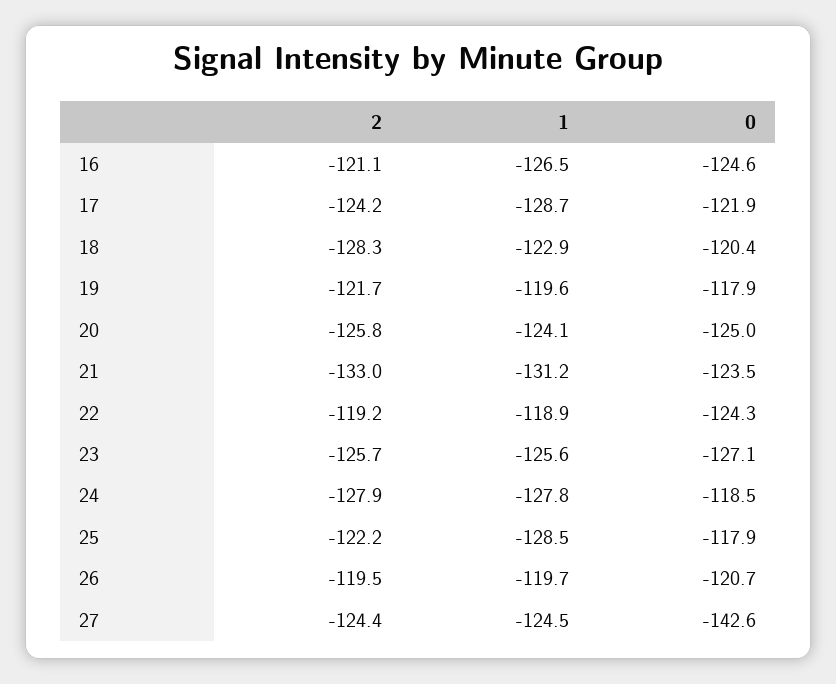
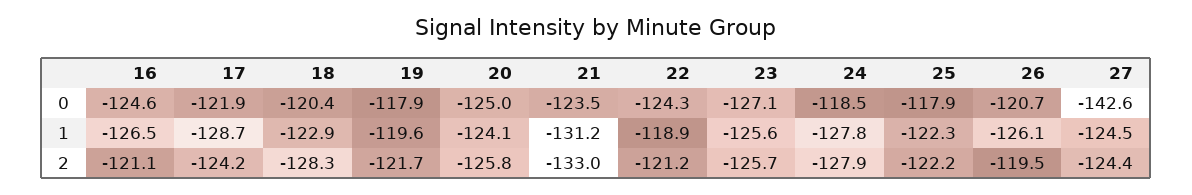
  {
    "2": {
      "16": -121.1,
      "17": -124.2,
      "18": -128.3,
      "19": -121.7,
      "20": -125.8,
      "21": -133,
-     "22": -119.2,
+     "22": -121.2,
      "23": -125.7,
      "24": -127.9,
      "25": -122.2,
      "26": -119.5,
      "27": -124.4
    },
    "1": {
      "16": -126.5,
      "17": -128.7,
      "18": -122.9,
      "19": -119.6,
      "20": -124.1,
      "21": -131.2,
      "22": -118.9,
      "23": -125.6,
      "24": -127.8,
-     "25": -128.5,
+     "25": -122.3,
-     "26": -119.7,
+     "26": -126.1,
      "27": -124.5
    },
    "0": {
      "16": -124.6,
      "17": -121.9,
      "18": -120.4,
      "19": -117.9,
      "20": -125,
      "21": -123.5,
      "22": -124.3,
      "23": -127.1,
      "24": -118.5,
      "25": -117.9,
      "26": -120.7,
      "27": -142.6
    }
  }

